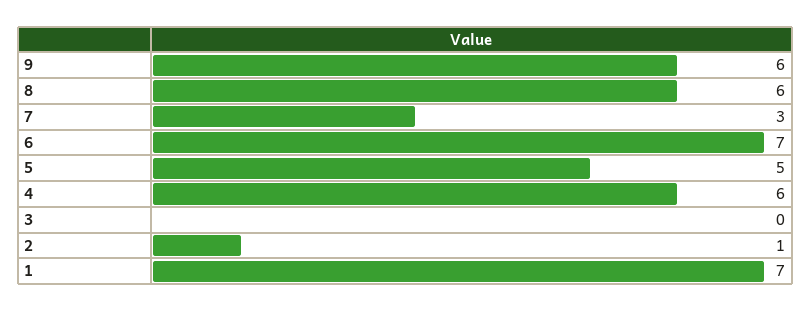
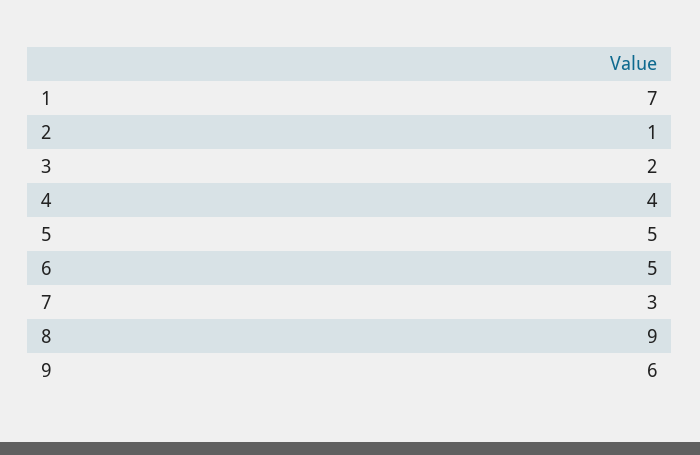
  {
    "9": 6,
-   "8": 6,
+   "8": 9,
    "7": 3,
-   "6": 7,
+   "6": 5,
    "5": 5,
-   "4": 6,
+   "4": 4,
-   "3": 0,
+   "3": 2,
    "2": 1,
    "1": 7
  }

